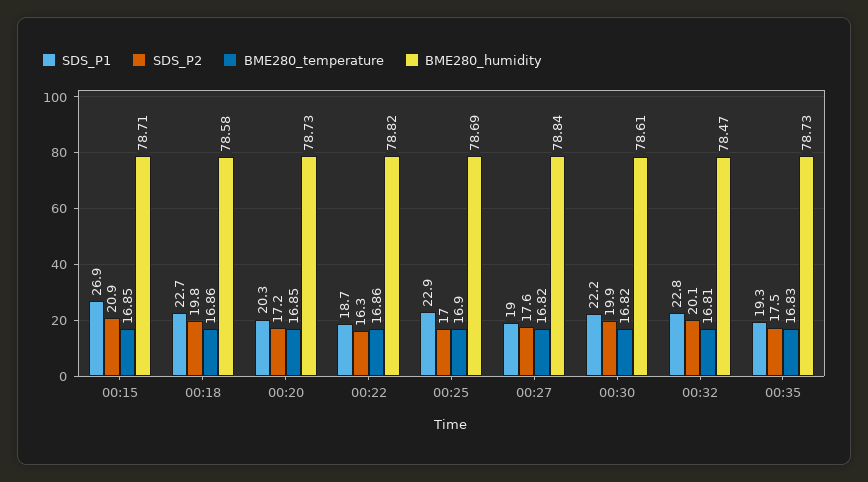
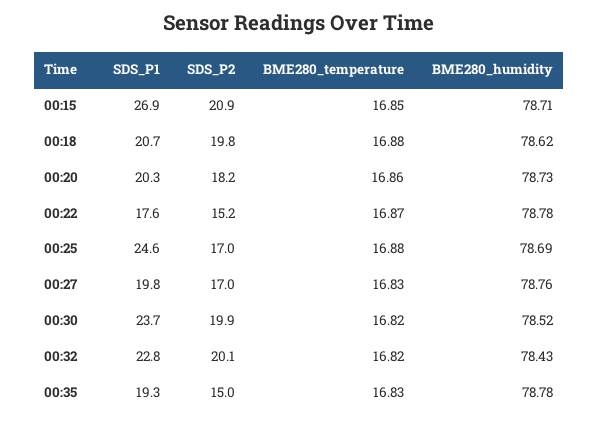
  {
    "SDS_P1": {
      "00:15": 26.9,
-     "00:18": 22.7,
+     "00:18": 20.7,
      "00:20": 20.3,
-     "00:22": 18.7,
+     "00:22": 17.6,
-     "00:25": 22.9,
+     "00:25": 24.6,
-     "00:27": 19,
+     "00:27": 19.8,
-     "00:30": 22.2,
+     "00:30": 23.7,
      "00:32": 22.8,
      "00:35": 19.3
    },
    "SDS_P2": {
      "00:15": 20.9,
      "00:18": 19.8,
-     "00:20": 17.2,
+     "00:20": 18.2,
-     "00:22": 16.3,
+     "00:22": 15.2,
      "00:25": 17,
-     "00:27": 17.6,
+     "00:27": 17,
      "00:30": 19.9,
      "00:32": 20.1,
-     "00:35": 17.5
+     "00:35": 15
    },
    "BME280_temperature": {
      "00:15": 16.85,
-     "00:18": 16.86,
+     "00:18": 16.88,
-     "00:20": 16.85,
+     "00:20": 16.86,
-     "00:22": 16.86,
+     "00:22": 16.87,
-     "00:25": 16.9,
+     "00:25": 16.88,
-     "00:27": 16.82,
+     "00:27": 16.83,
      "00:30": 16.82,
-     "00:32": 16.81,
+     "00:32": 16.82,
      "00:35": 16.83
    },
    "BME280_humidity": {
      "00:15": 78.71,
-     "00:18": 78.58,
+     "00:18": 78.62,
      "00:20": 78.73,
-     "00:22": 78.82,
+     "00:22": 78.78,
      "00:25": 78.69,
-     "00:27": 78.84,
+     "00:27": 78.76,
-     "00:30": 78.61,
+     "00:30": 78.52,
-     "00:32": 78.47,
+     "00:32": 78.43,
-     "00:35": 78.73
+     "00:35": 78.78
    }
  }

